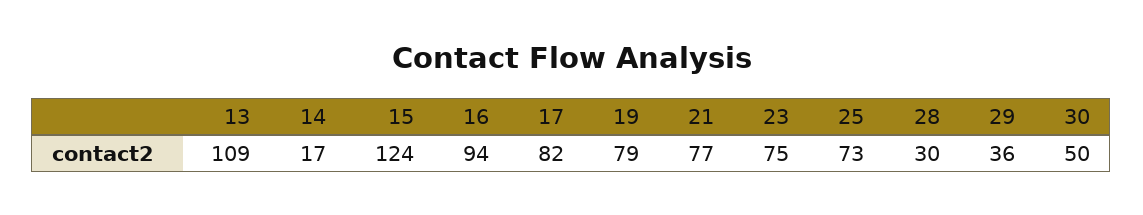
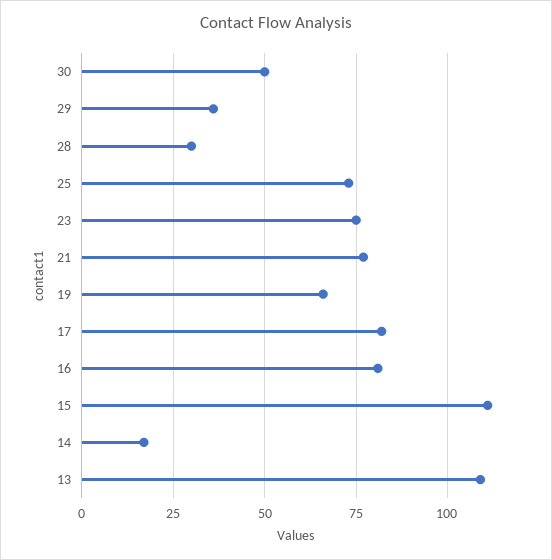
  {
    "13": 109,
    "14": 17,
-   "15": 124,
+   "15": 110,
-   "16": 94,
+   "16": 80,
    "17": 82,
-   "19": 79,
+   "19": 65,
    "21": 77,
    "23": 75,
    "25": 73,
    "28": 30,
    "29": 36,
    "30": 50
  }

